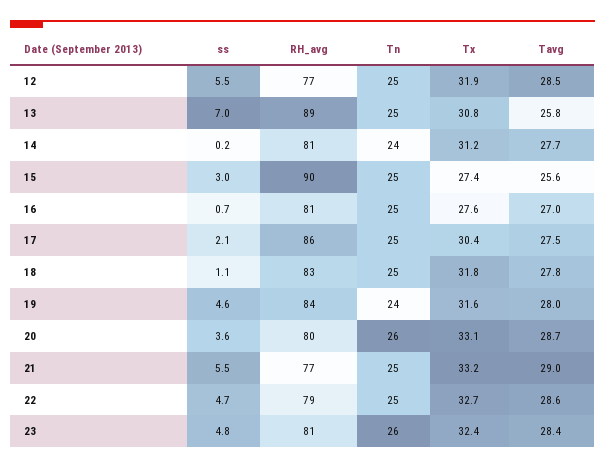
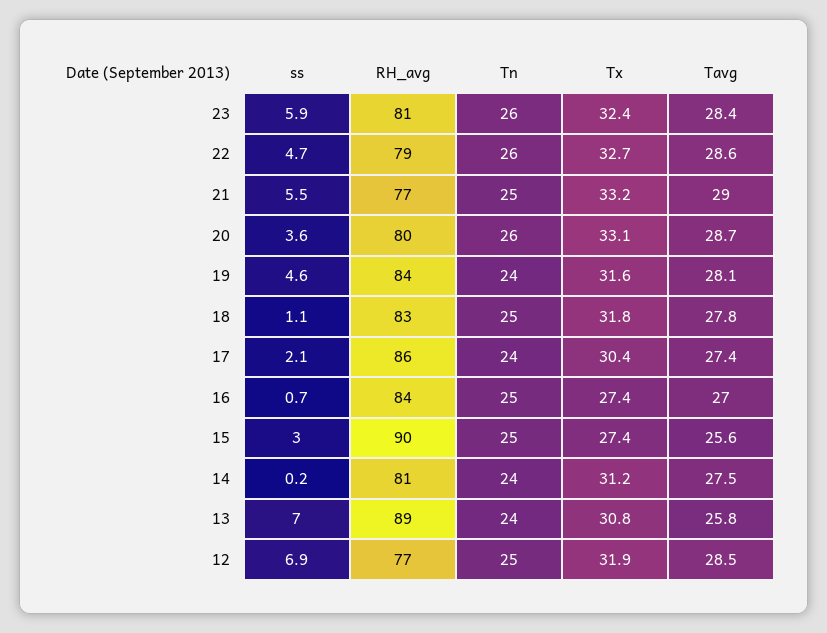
  {
    "ss": {
-     "12": 5.5,
+     "12": 6.9,
      "13": 7,
      "14": 0.2,
      "15": 3,
      "16": 0.7,
      "17": 2.1,
      "18": 1.1,
      "19": 4.6,
      "20": 3.6,
      "21": 5.5,
      "22": 4.7,
-     "23": 4.8
+     "23": 5.9
    },
    "RH_avg": {
      "12": 77,
      "13": 89,
      "14": 81,
      "15": 90,
-     "16": 81,
+     "16": 84,
      "17": 86,
      "18": 83,
      "19": 84,
      "20": 80,
      "21": 77,
      "22": 79,
      "23": 81
    },
    "Tn": {
      "12": 25,
-     "13": 25,
+     "13": 24,
      "14": 24,
      "15": 25,
      "16": 25,
-     "17": 25,
+     "17": 24,
      "18": 25,
      "19": 24,
      "20": 26,
      "21": 25,
-     "22": 25,
+     "22": 26,
      "23": 26
    },
    "Tx": {
      "12": 31.9,
      "13": 30.8,
      "14": 31.2,
      "15": 27.4,
-     "16": 27.6,
+     "16": 27.4,
      "17": 30.4,
      "18": 31.8,
      "19": 31.6,
      "20": 33.1,
      "21": 33.2,
      "22": 32.7,
      "23": 32.4
    },
    "Tavg": {
      "12": 28.5,
      "13": 25.8,
-     "14": 27.7,
+     "14": 27.5,
      "15": 25.6,
      "16": 27,
-     "17": 27.5,
+     "17": 27.4,
      "18": 27.8,
-     "19": 28,
+     "19": 28.1,
      "20": 28.7,
      "21": 29,
      "22": 28.6,
      "23": 28.4
    }
  }

